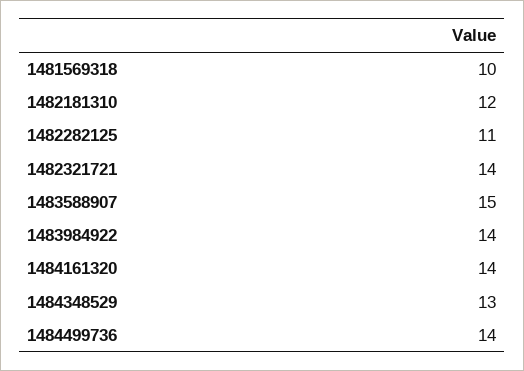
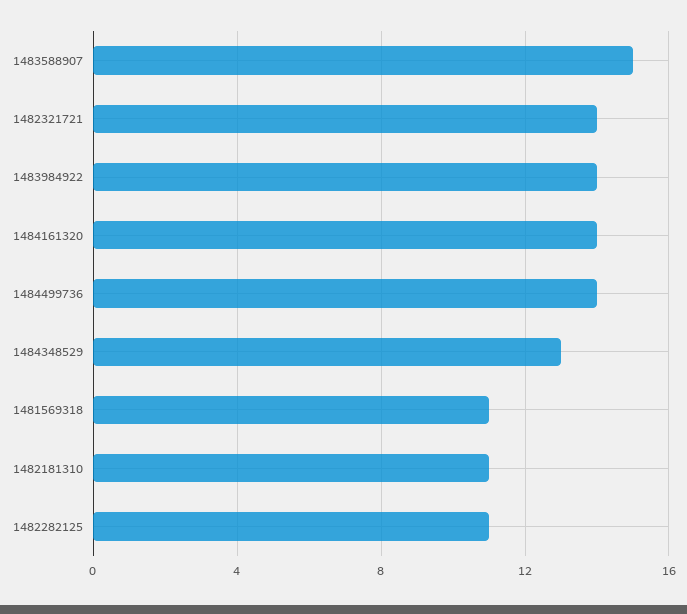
  {
-   "1481569318": 10,
+   "1481569318": 11,
-   "1482181310": 12,
+   "1482181310": 11,
    "1482282125": 11,
    "1482321721": 14,
    "1483588907": 15,
    "1483984922": 14,
    "1484161320": 14,
    "1484348529": 13,
    "1484499736": 14
  }

